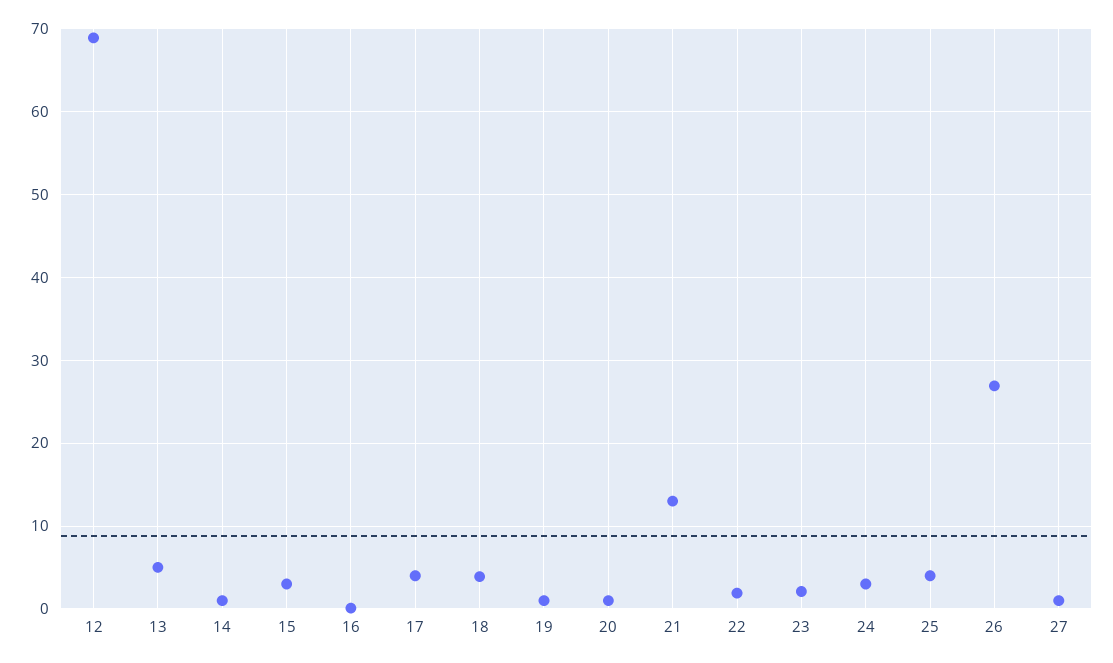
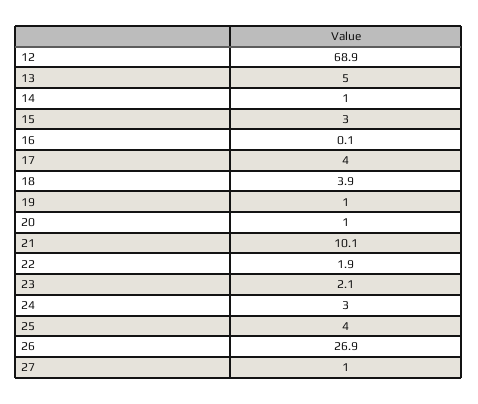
  {
    "12": 68.9,
    "13": 5,
    "14": 1,
    "15": 3,
    "16": 0.1,
    "17": 4,
    "18": 3.9,
    "19": 1,
    "20": 1,
-   "21": 13,
+   "21": 10.1,
    "22": 1.9,
    "23": 2.1,
    "24": 3,
    "25": 4,
    "26": 26.9,
    "27": 1
  }

